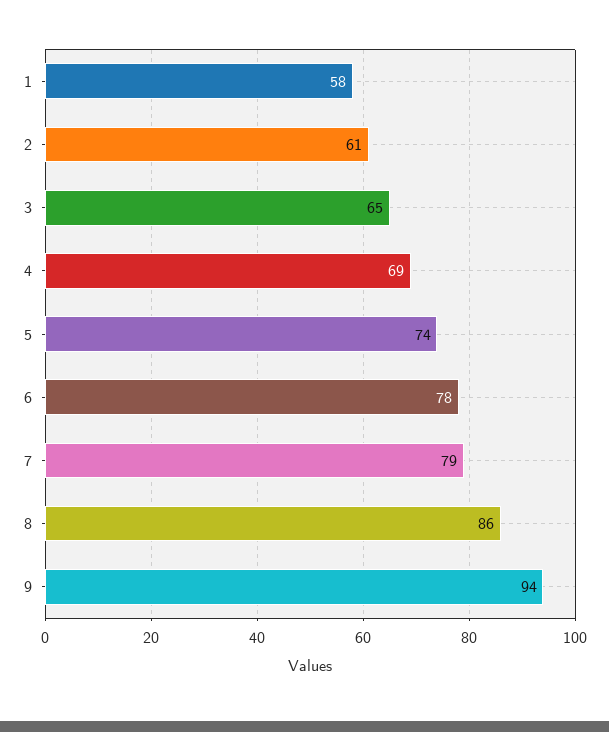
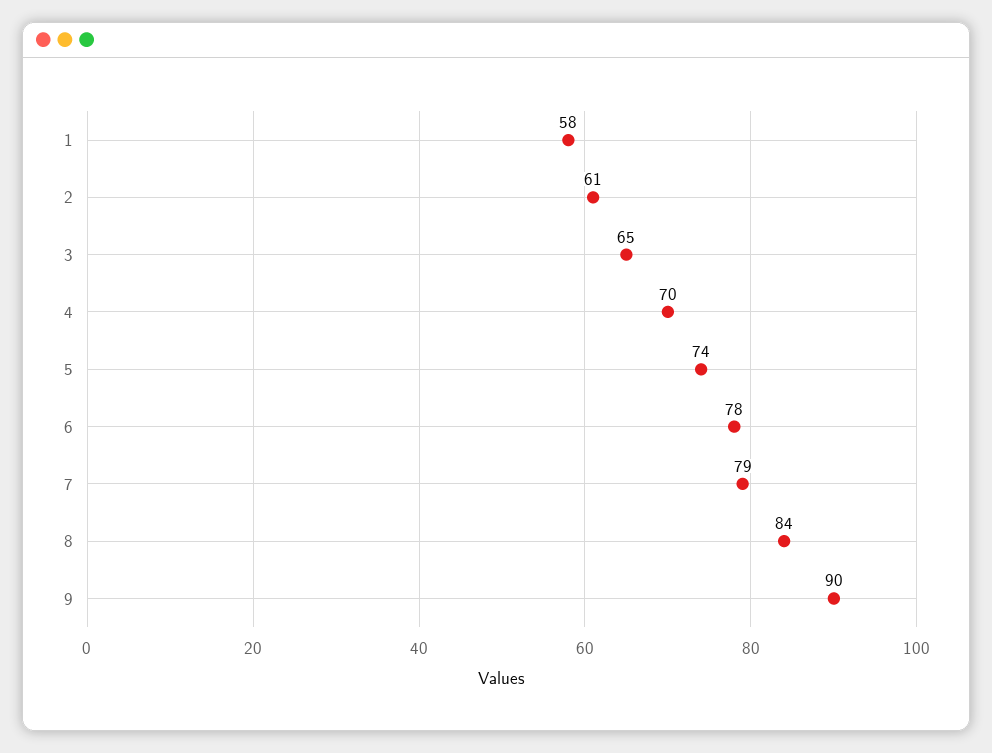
  {
    "1": 58,
    "2": 61,
    "3": 65,
-   "4": 69,
+   "4": 70,
    "5": 74,
    "6": 78,
    "7": 79,
-   "8": 86,
+   "8": 84,
-   "9": 94
+   "9": 90
  }

